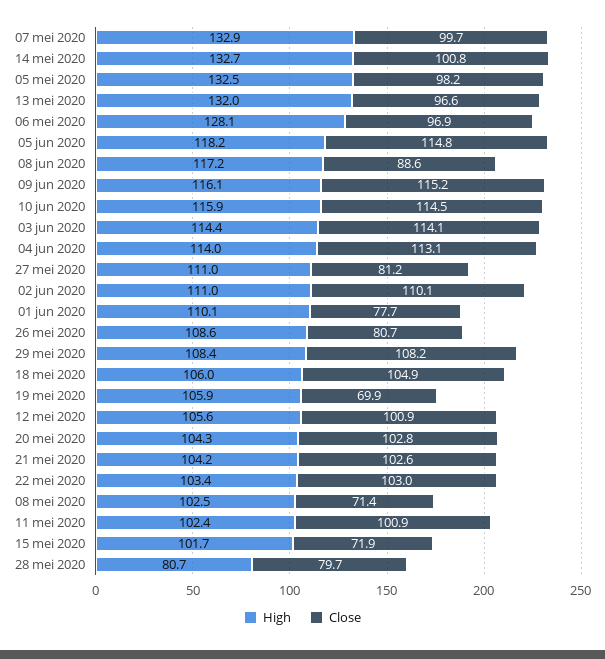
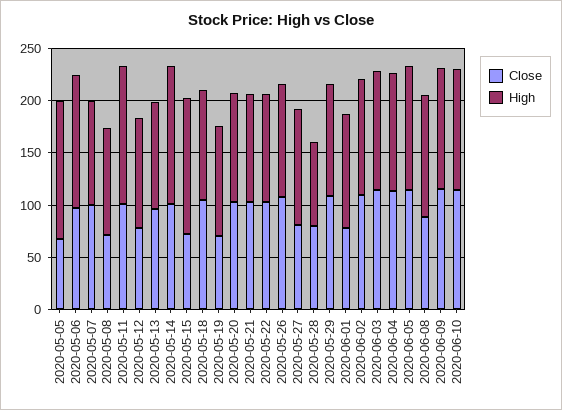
  {
    "High": {
-     "07 mei 2020": 132.9,
+     "07 mei 2020": 100,
      "14 mei 2020": 132.7,
      "05 mei 2020": 132.5,
-     "13 mei 2020": 132,
+     "13 mei 2020": 100,
      "06 mei 2020": 128.1,
      "05 jun 2020": 118.2,
      "08 jun 2020": 117.2,
      "09 jun 2020": 116.1,
      "10 jun 2020": 115.9,
      "03 jun 2020": 114.4,
      "04 jun 2020": 114,
      "27 mei 2020": 111,
      "02 jun 2020": 111,
      "01 jun 2020": 110.1,
      "26 mei 2020": 108.6,
      "29 mei 2020": 108.4,
      "18 mei 2020": 106,
      "19 mei 2020": 105.9,
      "12 mei 2020": 105.6,
      "20 mei 2020": 104.3,
      "21 mei 2020": 104.2,
      "22 mei 2020": 103.4,
      "08 mei 2020": 102.5,
-     "11 mei 2020": 102.4,
+     "11 mei 2020": 130,
-     "15 mei 2020": 101.7,
+     "15 mei 2020": 130,
      "28 mei 2020": 80.7
    },
    "Close": {
      "07 mei 2020": 99.7,
      "14 mei 2020": 100.8,
-     "05 mei 2020": 98.2,
+     "05 mei 2020": 70,
      "13 mei 2020": 96.6,
      "06 mei 2020": 96.9,
      "05 jun 2020": 114.8,
      "08 jun 2020": 88.6,
      "09 jun 2020": 115.2,
      "10 jun 2020": 114.5,
      "03 jun 2020": 114.1,
      "04 jun 2020": 113.1,
      "27 mei 2020": 81.2,
      "02 jun 2020": 110.1,
      "01 jun 2020": 77.7,
-     "26 mei 2020": 80.7,
+     "26 mei 2020": 110,
      "29 mei 2020": 108.2,
      "18 mei 2020": 104.9,
      "19 mei 2020": 69.9,
-     "12 mei 2020": 100.9,
+     "12 mei 2020": 80,
      "20 mei 2020": 102.8,
      "21 mei 2020": 102.6,
      "22 mei 2020": 103,
      "08 mei 2020": 71.4,
      "11 mei 2020": 100.9,
      "15 mei 2020": 71.9,
      "28 mei 2020": 79.7
    }
  }

